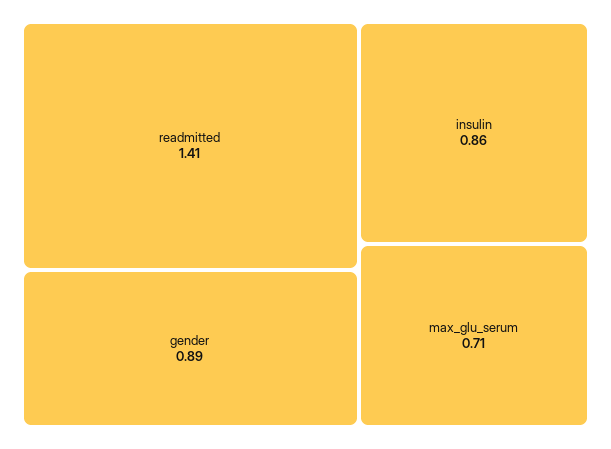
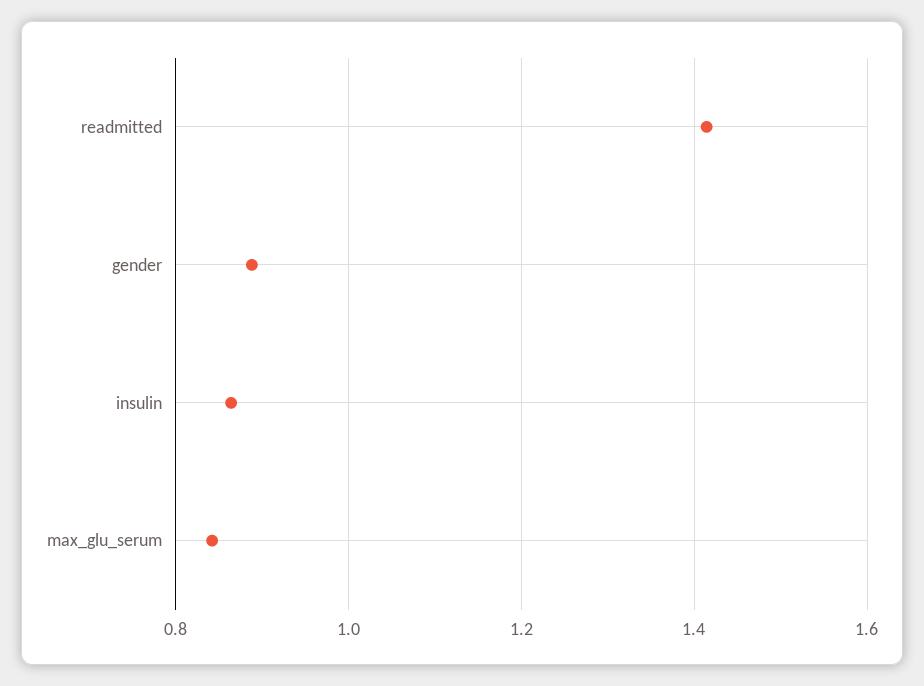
  {
    "readmitted": 1.41,
    "gender": 0.89,
    "insulin": 0.86,
-   "max_glu_serum": 0.71
+   "max_glu_serum": 0.84
  }

